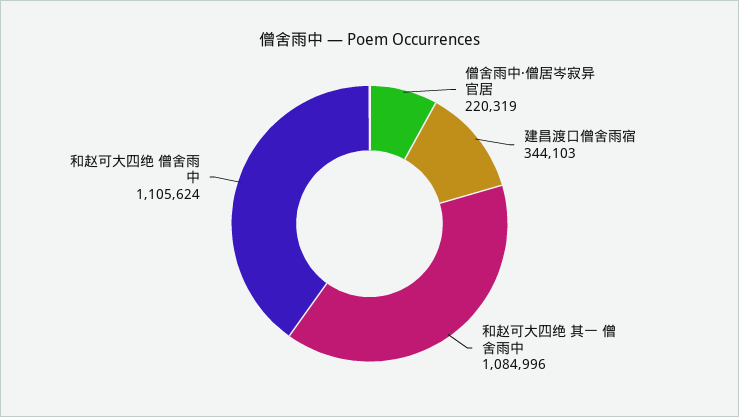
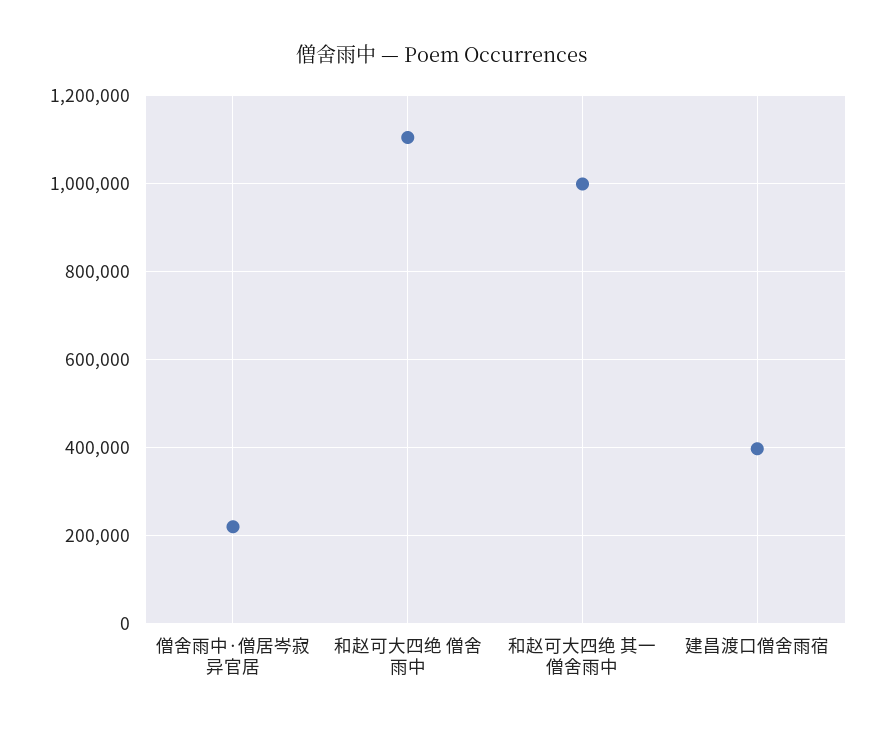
  {
    "僧舍雨中·僧居岑寂异官居": 220319,
-   "建昌渡口僧舍雨宿": 344103,
+   "建昌渡口僧舍雨宿": 400000,
-   "和赵可大四绝 其一 僧舍雨中": 1084996,
+   "和赵可大四绝 其一 僧舍雨中": 1000000,
    "和赵可大四绝 僧舍雨中": 1105624
  }

